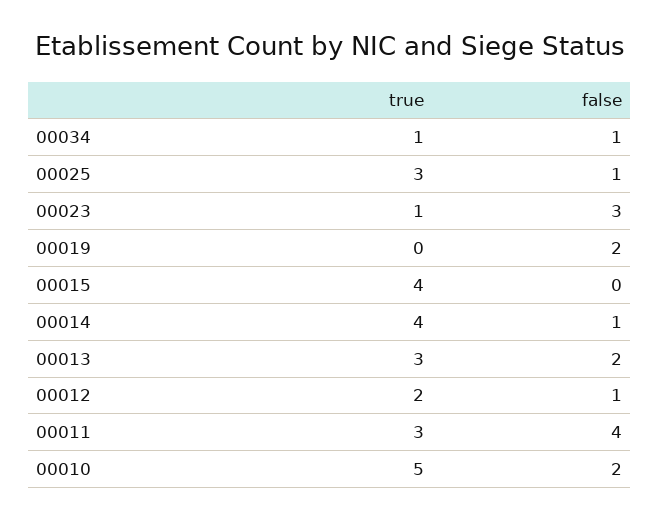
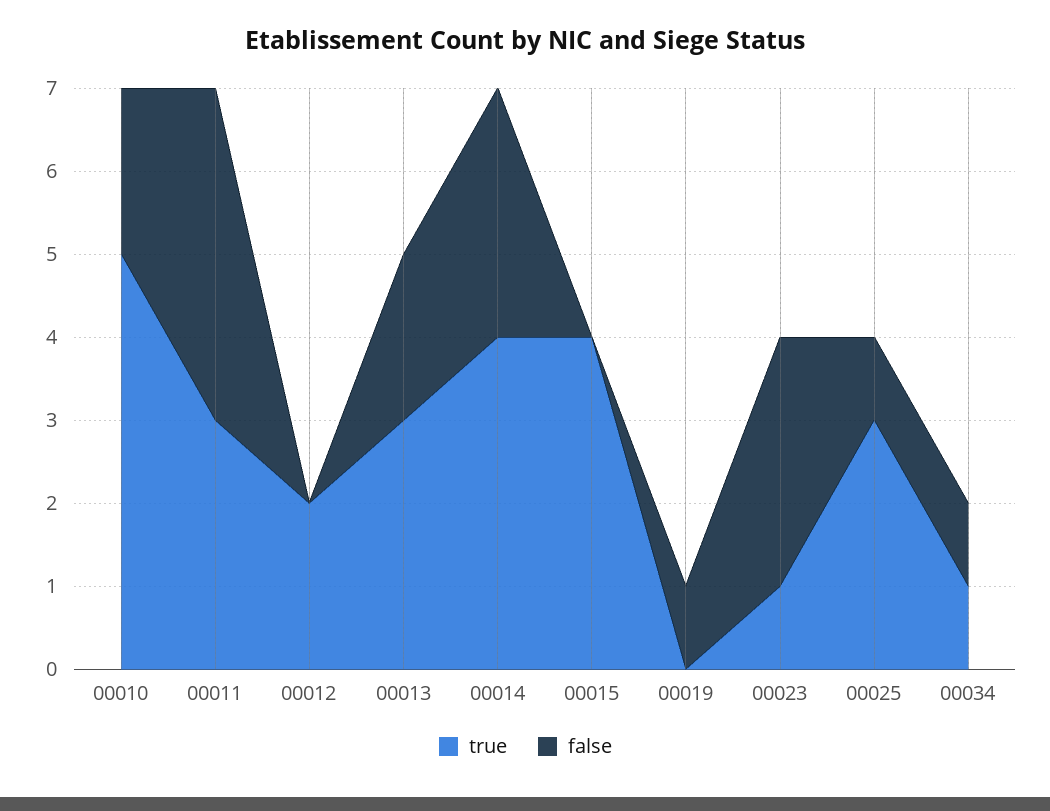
  {
    "true": {
      "00034": 1,
      "00025": 3,
      "00023": 1,
      "00019": 0,
      "00015": 4,
      "00014": 4,
      "00013": 3,
      "00012": 2,
      "00011": 3,
      "00010": 5
    },
    "false": {
      "00034": 1,
      "00025": 1,
      "00023": 3,
-     "00019": 2,
+     "00019": 1,
      "00015": 0,
-     "00014": 1,
+     "00014": 3,
      "00013": 2,
-     "00012": 1,
+     "00012": 0,
      "00011": 4,
      "00010": 2
    }
  }

